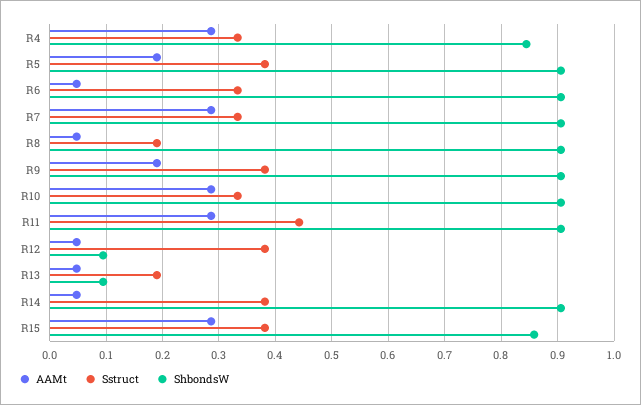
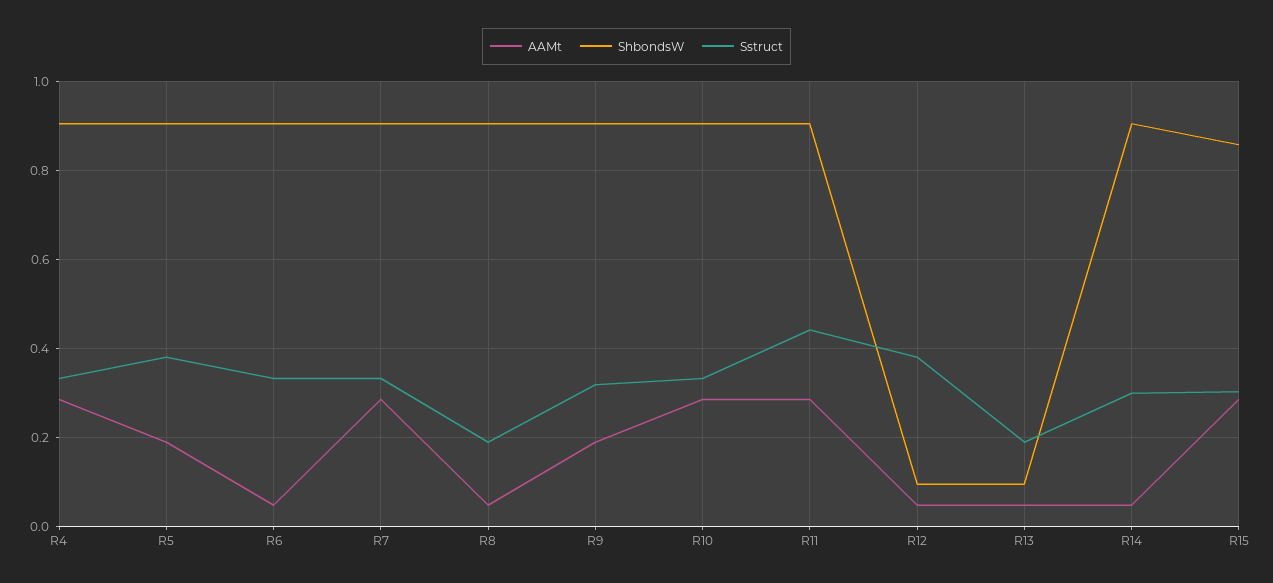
  {
    "AAMt": {
      "R4": 0.28,
      "R5": 0.2,
      "R6": 0.04,
      "R7": 0.28,
      "R8": 0.04,
      "R9": 0.2,
      "R10": 0.28,
      "R11": 0.28,
      "R12": 0.04,
      "R13": 0.04,
      "R14": 0.04,
      "R15": 0.28
    },
    "Sstruct": {
      "R4": 0.34,
      "R5": 0.38,
      "R6": 0.34,
      "R7": 0.34,
      "R8": 0.2,
-     "R9": 0.38,
+     "R9": 0.32,
      "R10": 0.34,
      "R11": 0.44,
      "R12": 0.38,
      "R13": 0.2,
-     "R14": 0.38,
+     "R14": 0.3,
-     "R15": 0.38
+     "R15": 0.3
    },
    "ShbondsW": {
-     "R4": 0.84,
+     "R4": 0.9,
      "R5": 0.9,
      "R6": 0.9,
      "R7": 0.9,
      "R8": 0.9,
      "R9": 0.9,
      "R10": 0.9,
      "R11": 0.9,
      "R12": 0.1,
      "R13": 0.1,
      "R14": 0.9,
      "R15": 0.86
    }
  }

